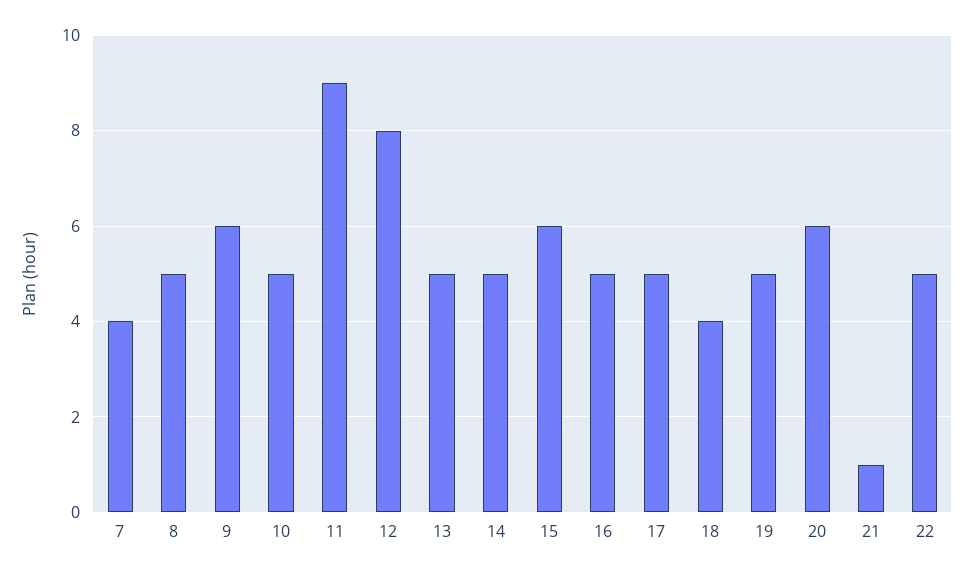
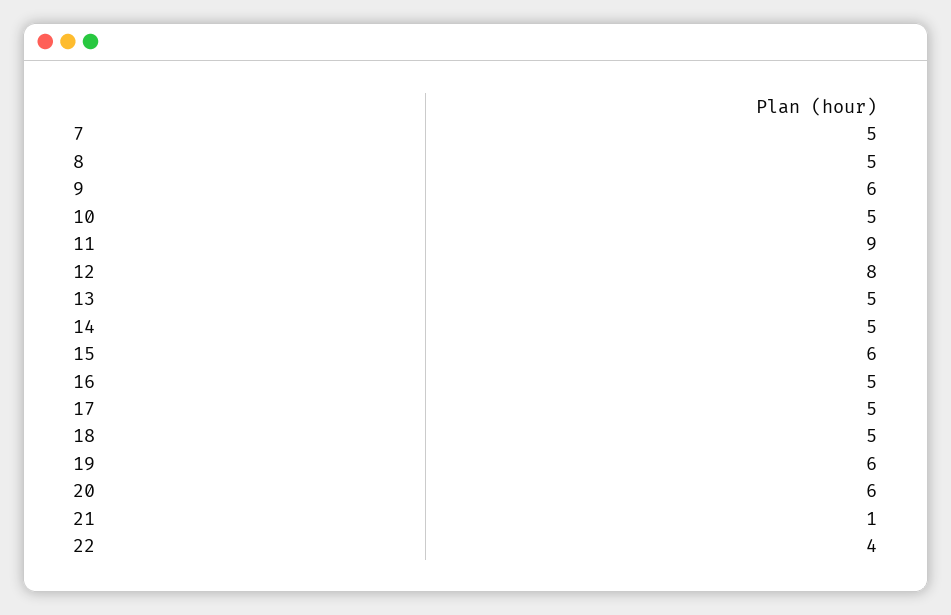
  {
-   "7": 4,
+   "7": 5,
    "8": 5,
    "9": 6,
    "10": 5,
    "11": 9,
    "12": 8,
    "13": 5,
    "14": 5,
    "15": 6,
    "16": 5,
    "17": 5,
-   "18": 4,
+   "18": 5,
-   "19": 5,
+   "19": 6,
    "20": 6,
    "21": 1,
-   "22": 5
+   "22": 4
  }

